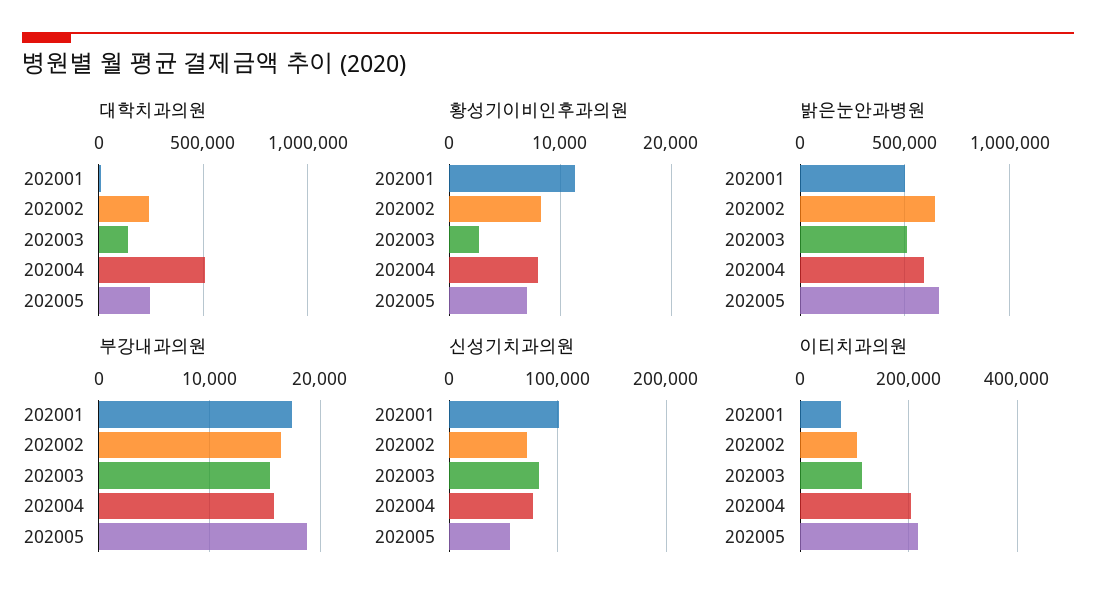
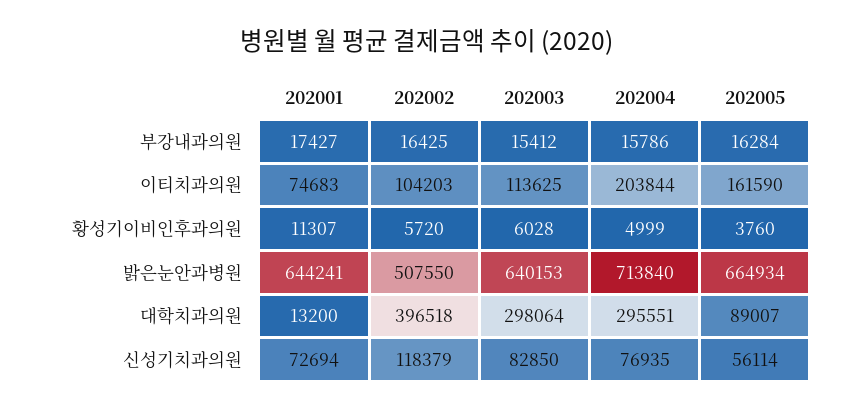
  {
    "대학치과의원": {
      "202001": 13200,
-     "202002": 250000,
+     "202002": 396518,
-     "202003": 150000,
+     "202003": 298064,
-     "202004": 500000,
+     "202004": 295551,
-     "202005": 250000
+     "202005": 89007
    },
    "황성기이비인후과의원": {
      "202001": 11307,
-     "202002": 8000,
+     "202002": 5720,
-     "202003": 3000,
+     "202003": 6028,
-     "202004": 8000,
+     "202004": 4999,
-     "202005": 7000
+     "202005": 3760
    },
    "밝은눈안과병원": {
-     "202001": 500000,
+     "202001": 644241,
-     "202002": 650000,
+     "202002": 507550,
-     "202003": 500000,
+     "202003": 640153,
-     "202004": 600000,
+     "202004": 713840,
      "202005": 664934
    },
    "부강내과의원": {
      "202001": 17427,
      "202002": 16425,
      "202003": 15412,
      "202004": 15786,
-     "202005": 19000
+     "202005": 16284
    },
    "신성기치과의원": {
-     "202001": 100000,
+     "202001": 72694,
-     "202002": 70000,
+     "202002": 118379,
      "202003": 82850,
      "202004": 76935,
      "202005": 56114
    },
    "이티치과의원": {
      "202001": 74683,
      "202002": 104203,
      "202003": 113625,
      "202004": 203844,
-     "202005": 220000
+     "202005": 161590
    }
  }

